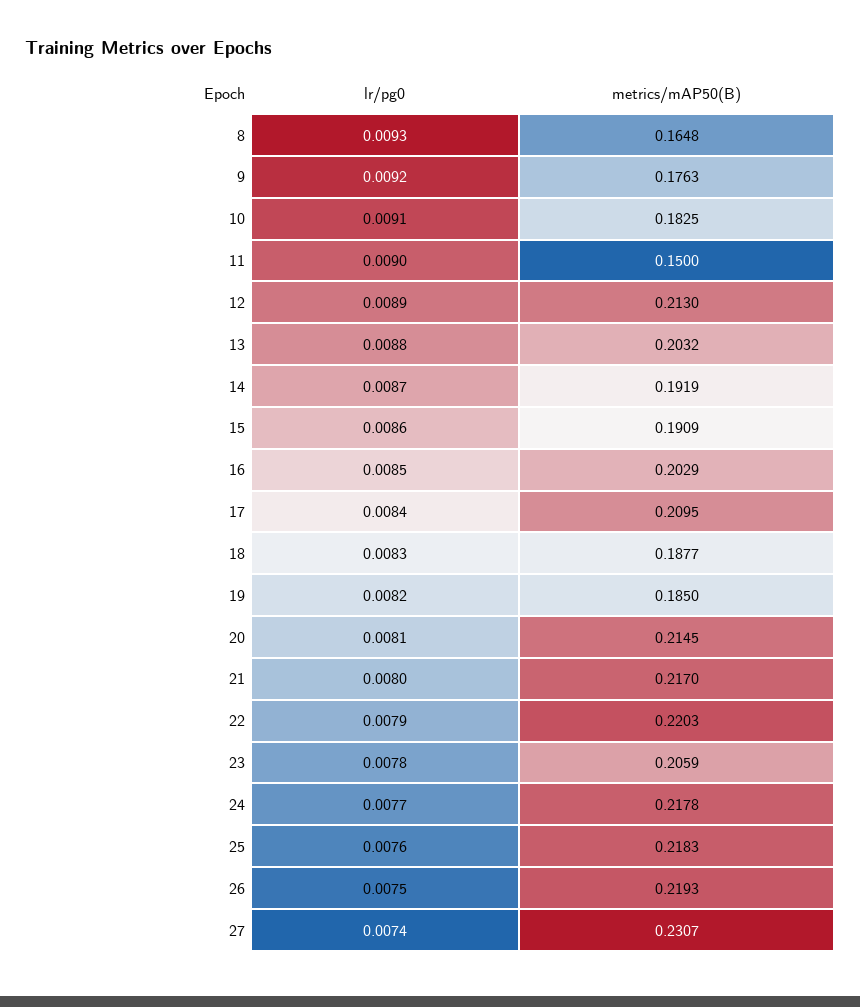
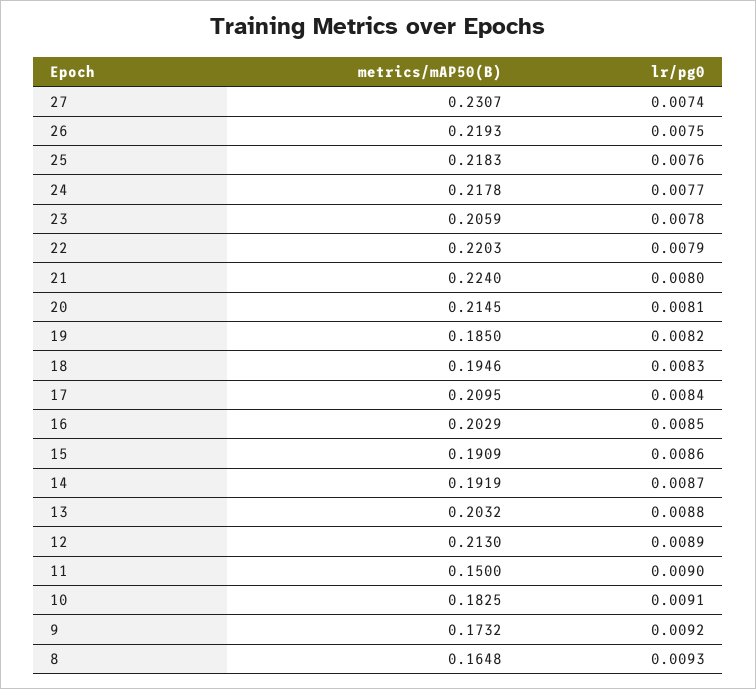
  {
    "lr/pg0": {
      "8": 0.0093,
      "9": 0.0092,
      "10": 0.0091,
      "11": 0.009,
      "12": 0.0089,
      "13": 0.0088,
      "14": 0.0087,
      "15": 0.0086,
      "16": 0.0085,
      "17": 0.0084,
      "18": 0.0083,
      "19": 0.0082,
      "20": 0.0081,
      "21": 0.008,
      "22": 0.0079,
      "23": 0.0078,
      "24": 0.0077,
      "25": 0.0076,
      "26": 0.0075,
      "27": 0.0074
    },
    "metrics/mAP50(B)": {
      "8": 0.1648,
-     "9": 0.1763,
+     "9": 0.1732,
      "10": 0.1825,
      "11": 0.15,
      "12": 0.213,
      "13": 0.2032,
      "14": 0.1919,
      "15": 0.1909,
      "16": 0.2029,
      "17": 0.2095,
-     "18": 0.1877,
+     "18": 0.1946,
      "19": 0.185,
      "20": 0.2145,
-     "21": 0.217,
+     "21": 0.224,
      "22": 0.2203,
      "23": 0.2059,
      "24": 0.2178,
      "25": 0.2183,
      "26": 0.2193,
      "27": 0.2307
    }
  }

